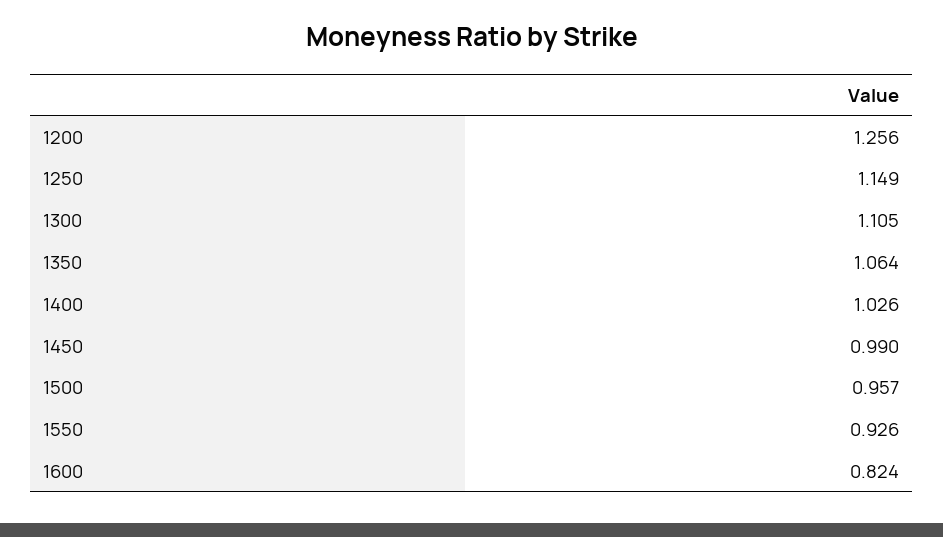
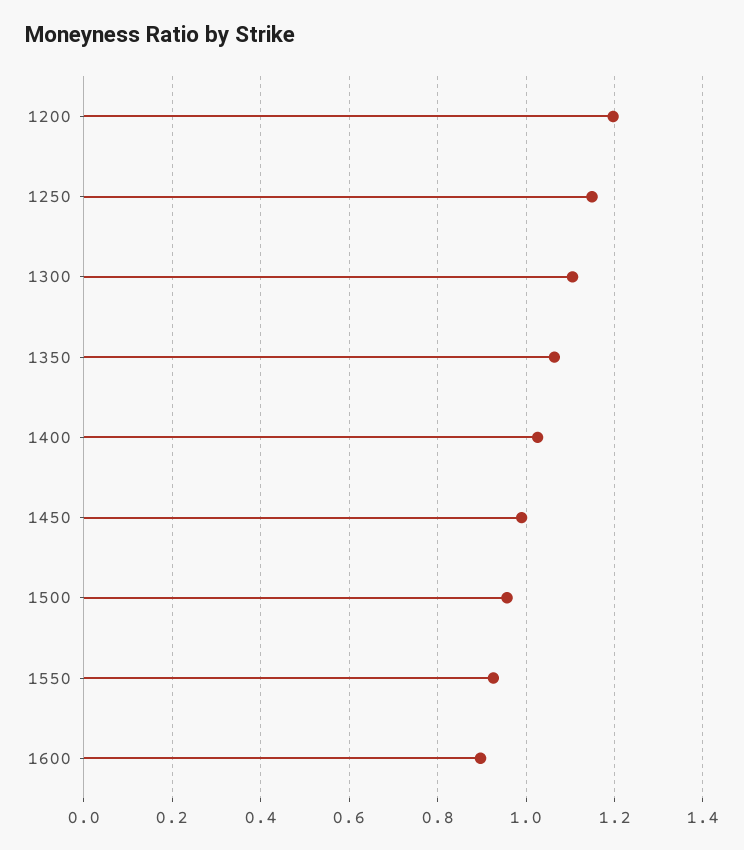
  {
-   "1200": 1.256,
+   "1200": 1.2,
    "1250": 1.149,
    "1300": 1.105,
    "1350": 1.064,
    "1400": 1.026,
    "1450": 0.99,
    "1500": 0.957,
    "1550": 0.926,
-   "1600": 0.824
+   "1600": 0.9
  }

